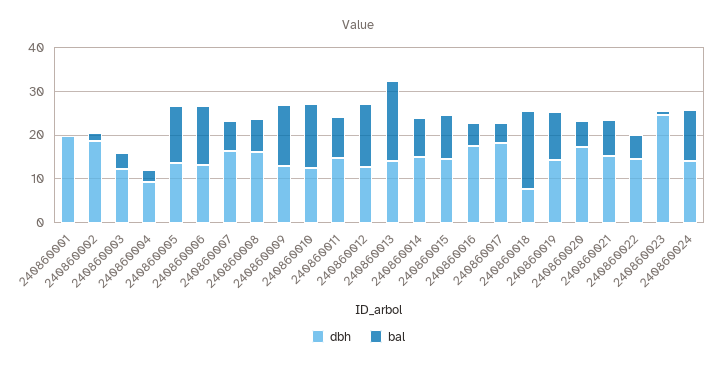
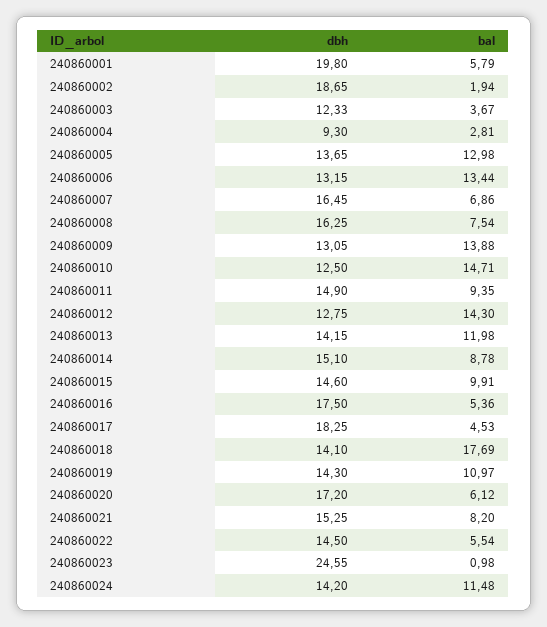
  {
    "dbh": {
      "240860001": 19.8,
      "240860002": 18.65,
      "240860003": 12.33,
      "240860004": 9.3,
      "240860005": 13.65,
      "240860006": 13.15,
      "240860007": 16.45,
      "240860008": 16.25,
      "240860009": 13.05,
      "240860010": 12.5,
      "240860011": 14.9,
      "240860012": 12.75,
      "240860013": 14.15,
      "240860014": 15.1,
      "240860015": 14.6,
      "240860016": 17.5,
      "240860017": 18.25,
-     "240860018": 8,
+     "240860018": 14.1,
      "240860019": 14.3,
      "240860020": 17.2,
      "240860021": 15.25,
      "240860022": 14.5,
      "240860023": 24.55,
      "240860024": 14.2
    },
    "bal": {
-     "240860001": 0,
+     "240860001": 5.79,
      "240860002": 1.94,
      "240860003": 3.67,
      "240860004": 2.81,
      "240860005": 12.98,
      "240860006": 13.44,
      "240860007": 6.86,
      "240860008": 7.54,
      "240860009": 13.88,
      "240860010": 14.71,
      "240860011": 9.35,
      "240860012": 14.3,
-     "240860013": 18,
+     "240860013": 11.98,
      "240860014": 8.78,
      "240860015": 9.91,
      "240860016": 5.36,
      "240860017": 4.53,
      "240860018": 17.69,
      "240860019": 10.97,
      "240860020": 6.12,
      "240860021": 8.2,
      "240860022": 5.54,
      "240860023": 0.98,
      "240860024": 11.48
    }
  }

